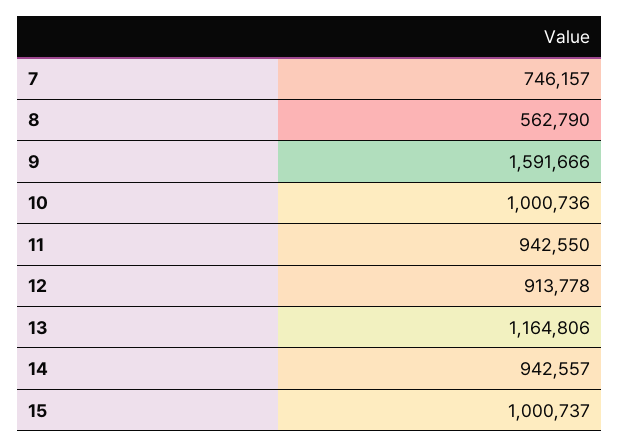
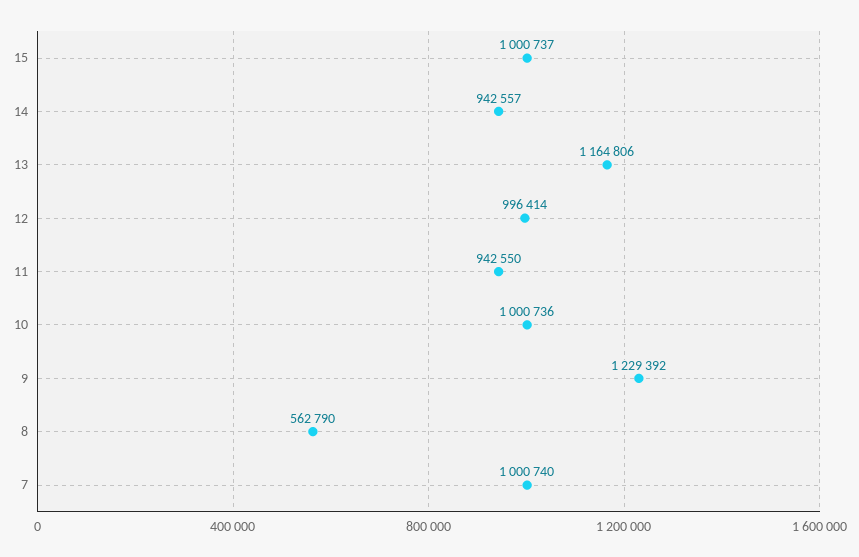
  {
-   "7": 746157,
+   "7": 1000740,
    "8": 562790,
-   "9": 1591666,
+   "9": 1229392,
    "10": 1000736,
    "11": 942550,
-   "12": 913778,
+   "12": 996414,
    "13": 1164806,
    "14": 942557,
    "15": 1000737
  }

